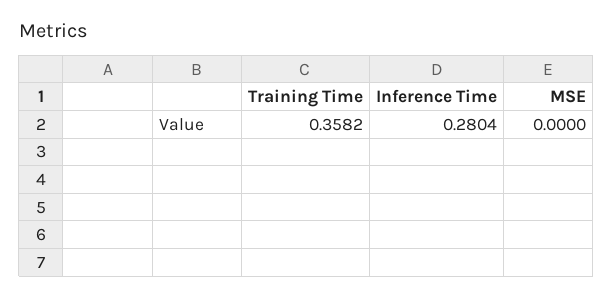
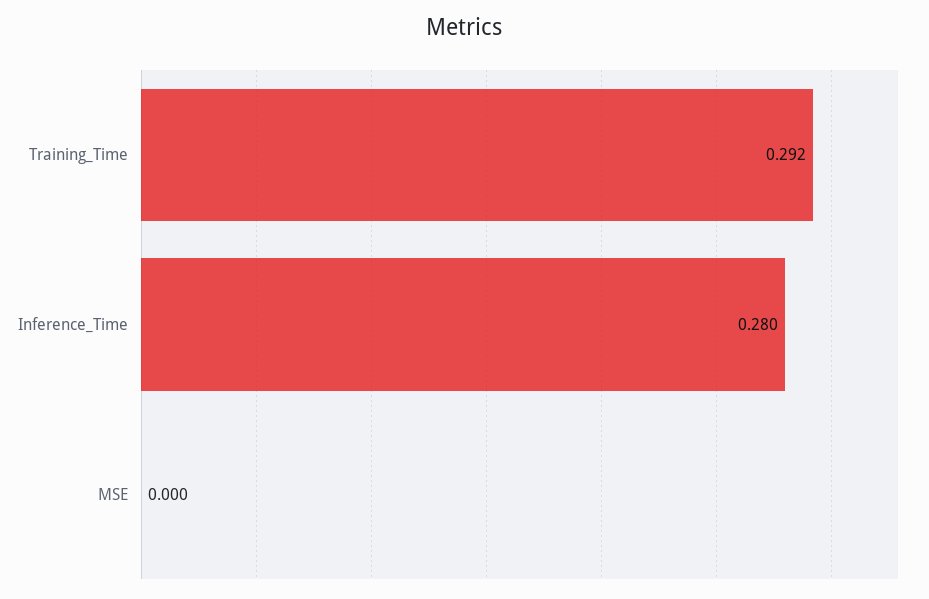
  {
-   "Training Time": 0.3582,
+   "Training Time": 0.292,
    "Inference Time": 0.2804,
    "MSE": 0
  }

